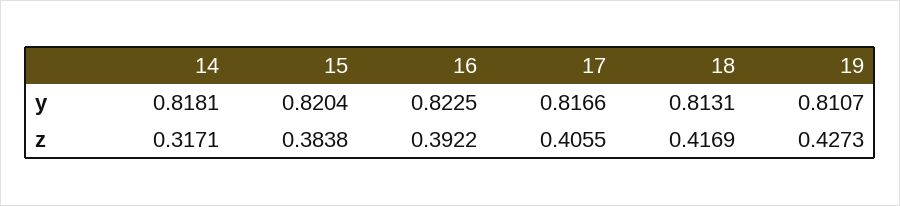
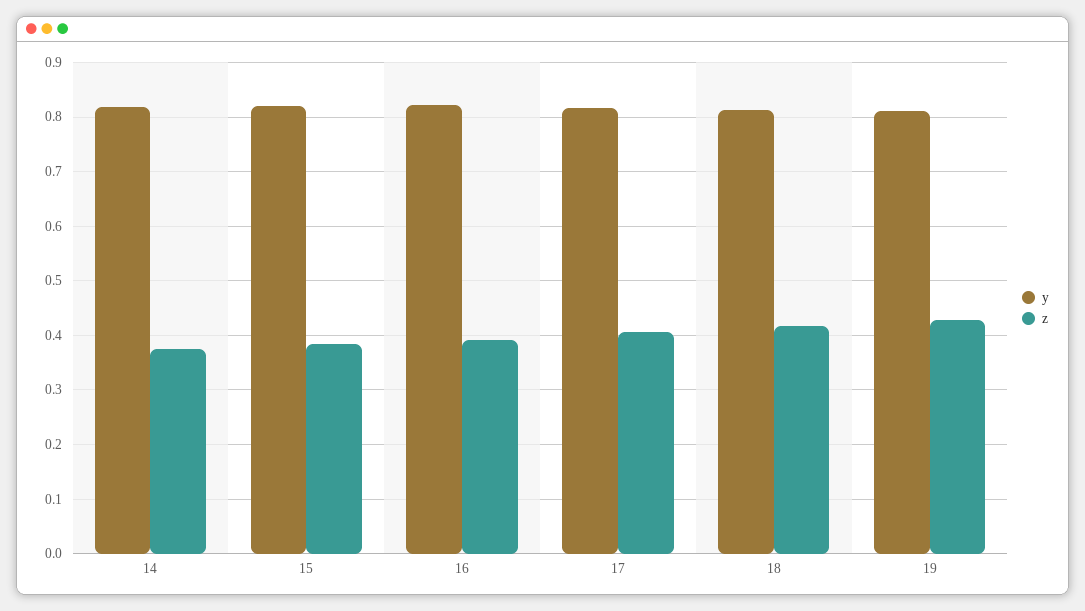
  {
    "y": {
      "14": 0.8181,
      "15": 0.8204,
      "16": 0.8225,
      "17": 0.8166,
      "18": 0.8131,
      "19": 0.8107
    },
    "z": {
-     "14": 0.3171,
+     "14": 0.38,
      "15": 0.3838,
      "16": 0.3922,
      "17": 0.4055,
      "18": 0.4169,
      "19": 0.4273
    }
  }

